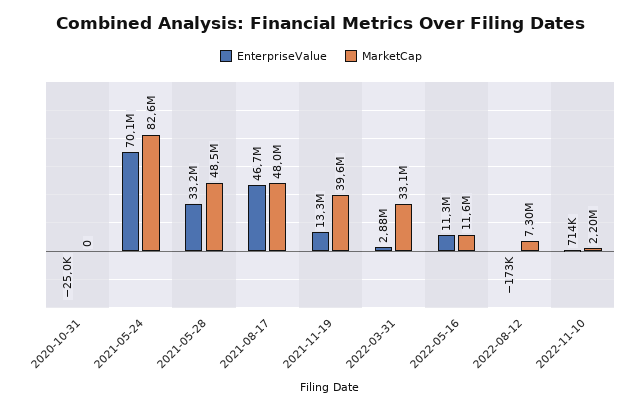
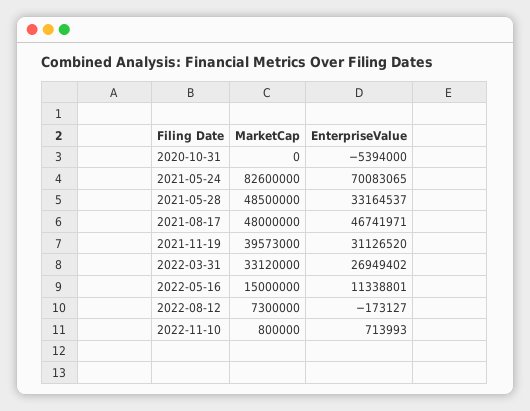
  {
    "EnterpriseValue": {
-     "2020-10-31": -25000,
+     "2020-10-31": -5394000,
      "2021-05-24": 70083065,
      "2021-05-28": 33164537,
      "2021-08-17": 46741971,
-     "2021-11-19": 13300000,
+     "2021-11-19": 31126520,
-     "2022-03-31": 2880000,
+     "2022-03-31": 26949402,
      "2022-05-16": 11338801,
      "2022-08-12": -173127,
      "2022-11-10": 713993
    },
    "MarketCap": {
      "2020-10-31": 0,
      "2021-05-24": 82600000,
      "2021-05-28": 48500000,
      "2021-08-17": 48000000,
      "2021-11-19": 39573000,
      "2022-03-31": 33120000,
-     "2022-05-16": 11600000,
+     "2022-05-16": 15000000,
      "2022-08-12": 7300000,
-     "2022-11-10": 2200000
+     "2022-11-10": 800000
    }
  }

